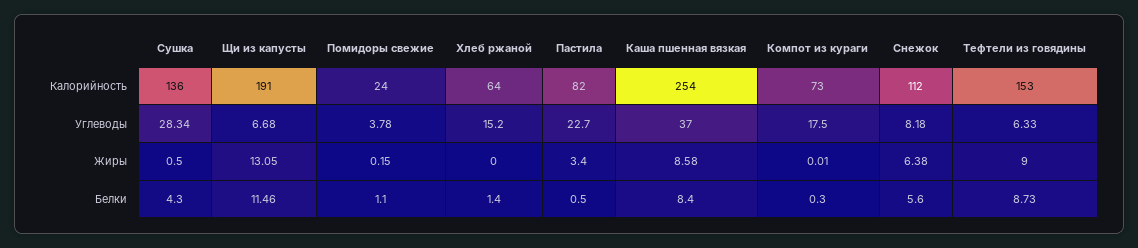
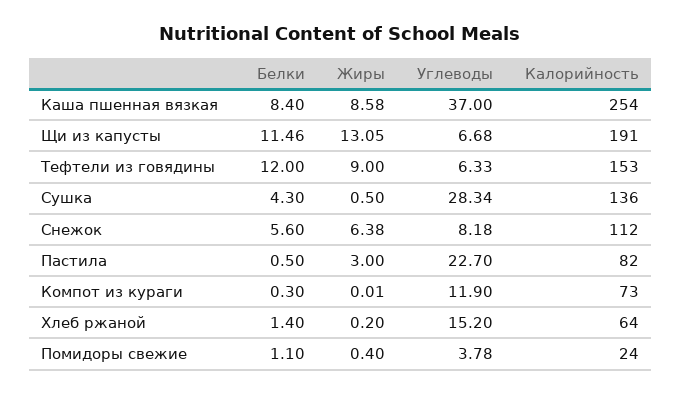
  {
    "Сушка": {
      "Калорийность": 136,
      "Углеводы": 28.34,
      "Жиры": 0.5,
      "Белки": 4.3
    },
    "Щи из капусты": {
      "Калорийность": 191,
      "Углеводы": 6.68,
      "Жиры": 13.05,
      "Белки": 11.46
    },
    "Помидоры свежие": {
      "Калорийность": 24,
      "Углеводы": 3.78,
-     "Жиры": 0.15,
+     "Жиры": 0.4,
      "Белки": 1.1
    },
    "Хлеб ржаной": {
      "Калорийность": 64,
      "Углеводы": 15.2,
-     "Жиры": 0,
+     "Жиры": 0.2,
      "Белки": 1.4
    },
    "Пастила": {
      "Калорийность": 82,
      "Углеводы": 22.7,
-     "Жиры": 3.4,
+     "Жиры": 3,
      "Белки": 0.5
    },
    "Каша пшенная вязкая": {
      "Калорийность": 254,
      "Углеводы": 37,
      "Жиры": 8.58,
      "Белки": 8.4
    },
    "Компот из кураги": {
      "Калорийность": 73,
-     "Углеводы": 17.5,
+     "Углеводы": 11.9,
      "Жиры": 0.01,
      "Белки": 0.3
    },
    "Снежок": {
      "Калорийность": 112,
      "Углеводы": 8.18,
      "Жиры": 6.38,
      "Белки": 5.6
    },
    "Тефтели из говядины": {
      "Калорийность": 153,
      "Углеводы": 6.33,
      "Жиры": 9,
-     "Белки": 8.73
+     "Белки": 12
    }
  }

